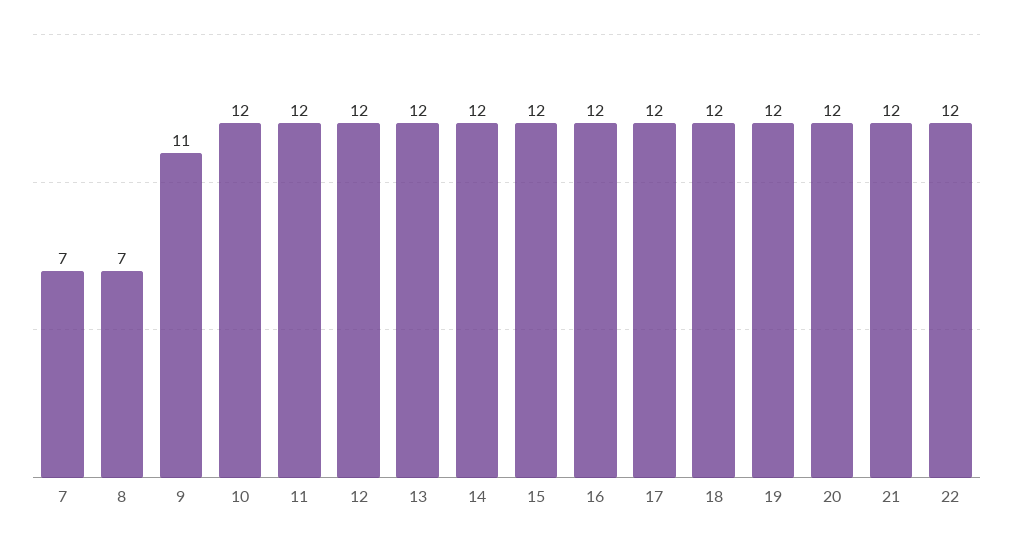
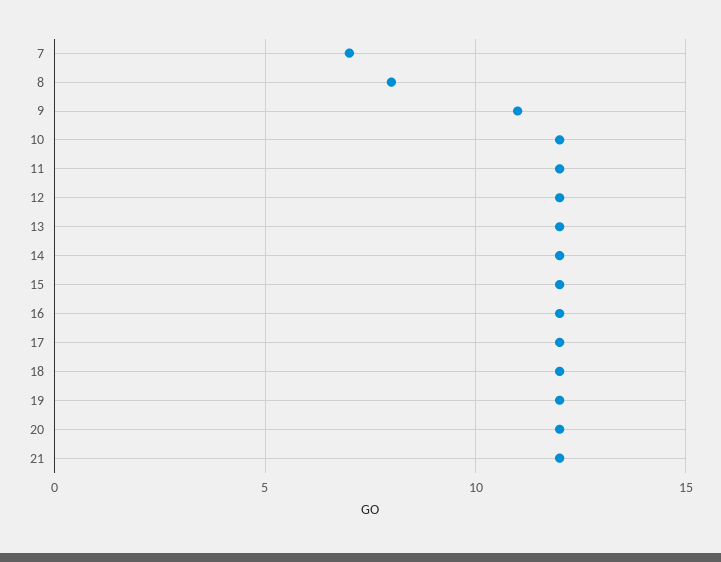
  {
    "7": 7,
-   "8": 7,
+   "8": 8,
    "9": 11,
    "10": 12,
    "11": 12,
    "12": 12,
    "13": 12,
    "14": 12,
    "15": 12,
    "16": 12,
    "17": 12,
    "18": 12,
    "19": 12,
    "20": 12,
-   "21": 12,
+   "21": 12
-   "22": 12
  }

